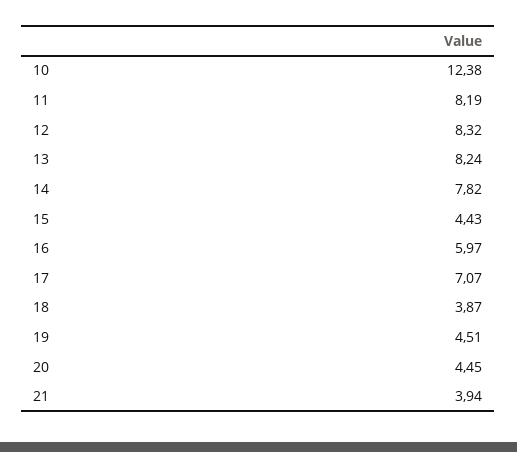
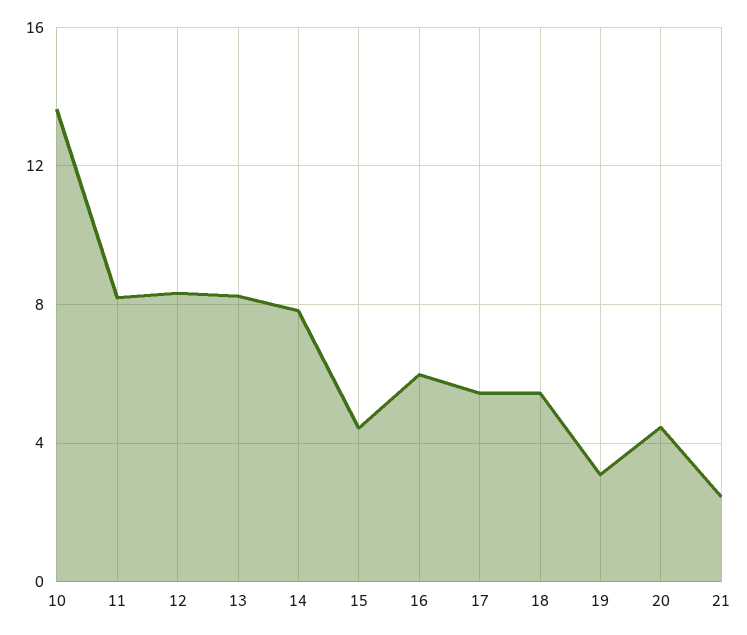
  {
-   "10": 12.38,
+   "10": 13.5,
    "11": 8.19,
    "12": 8.32,
    "13": 8.24,
    "14": 7.82,
    "15": 4.43,
    "16": 5.97,
-   "17": 7.07,
+   "17": 5.5,
-   "18": 3.87,
+   "18": 5.5,
-   "19": 4.51,
+   "19": 3,
    "20": 4.45,
-   "21": 3.94
+   "21": 2.5
  }

